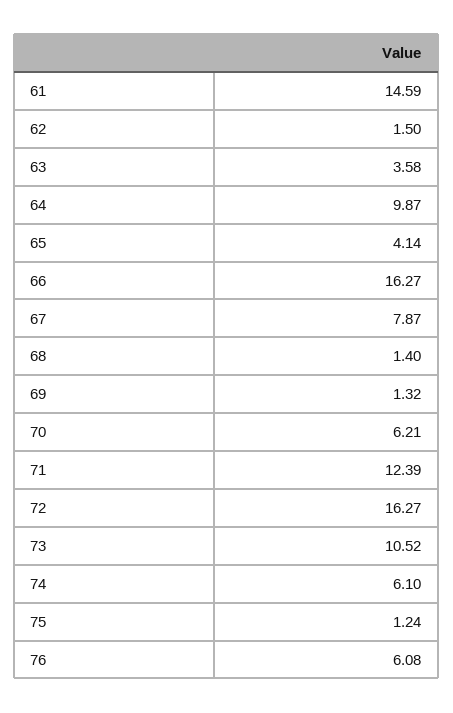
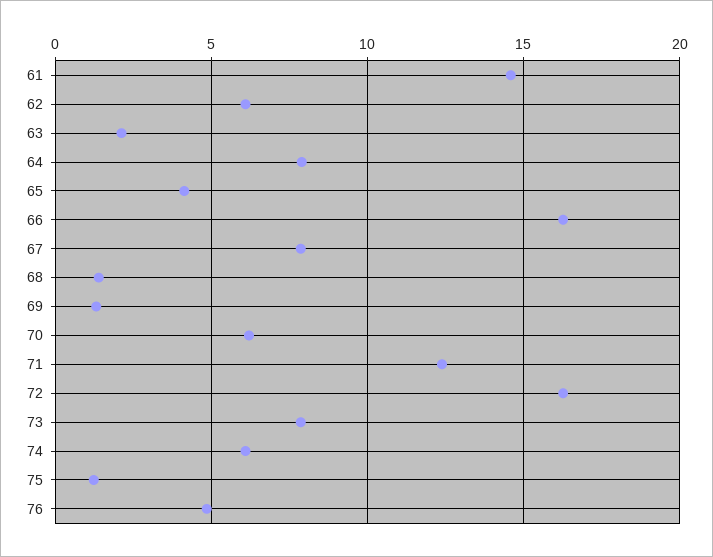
  {
    "61": 14.59,
-   "62": 1.5,
+   "62": 6,
-   "63": 3.58,
+   "63": 2,
-   "64": 9.87,
+   "64": 8,
    "65": 4.14,
    "66": 16.27,
    "67": 7.87,
    "68": 1.4,
    "69": 1.32,
    "70": 6.21,
    "71": 12.39,
    "72": 16.27,
-   "73": 10.52,
+   "73": 8,
    "74": 6.1,
    "75": 1.24,
-   "76": 6.08
+   "76": 5
  }

